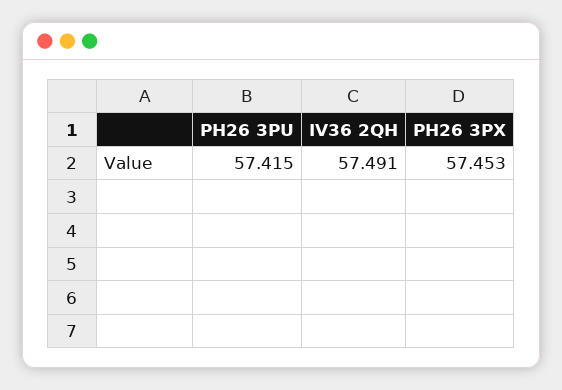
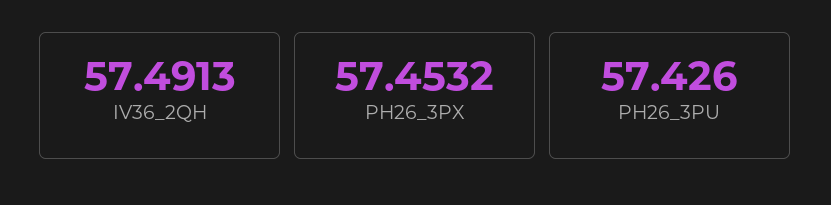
  {
-   "PH26 3PU": 57.415,
+   "PH26 3PU": 57.426,
    "IV36 2QH": 57.4913,
    "PH26 3PX": 57.4532
  }

